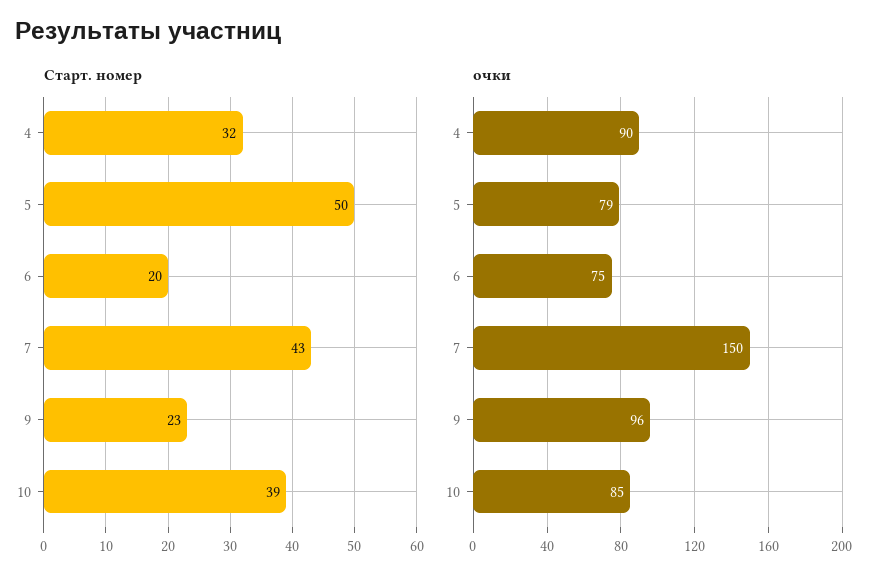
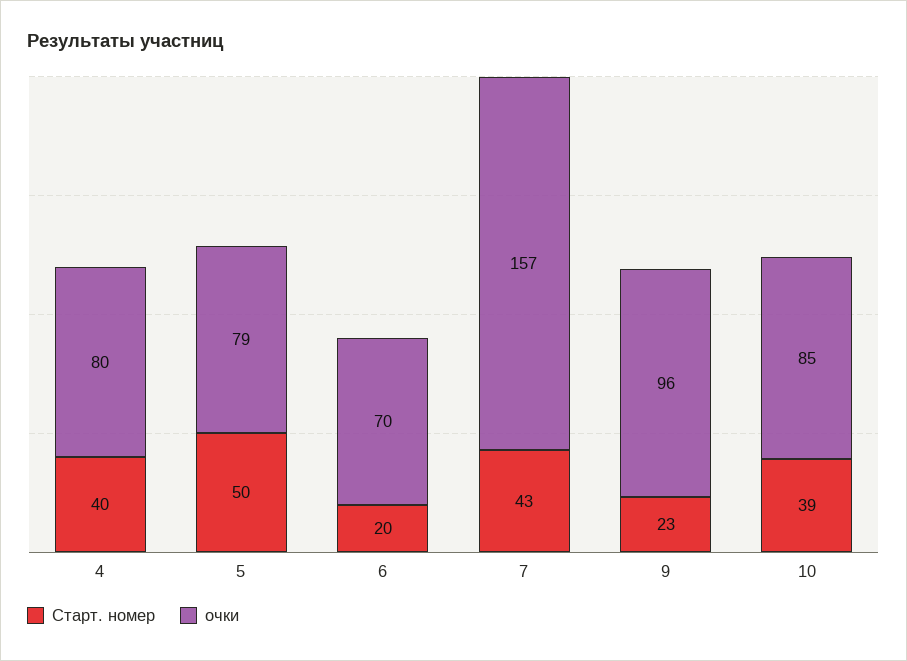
  {
    "Старт. номер": {
-     "4": 32,
+     "4": 40,
      "5": 50,
      "6": 20,
      "7": 43,
      "9": 23,
      "10": 39
    },
    "очки": {
-     "4": 90,
+     "4": 80,
      "5": 79,
-     "6": 75,
+     "6": 70,
-     "7": 150,
+     "7": 157,
      "9": 96,
      "10": 85
    }
  }

